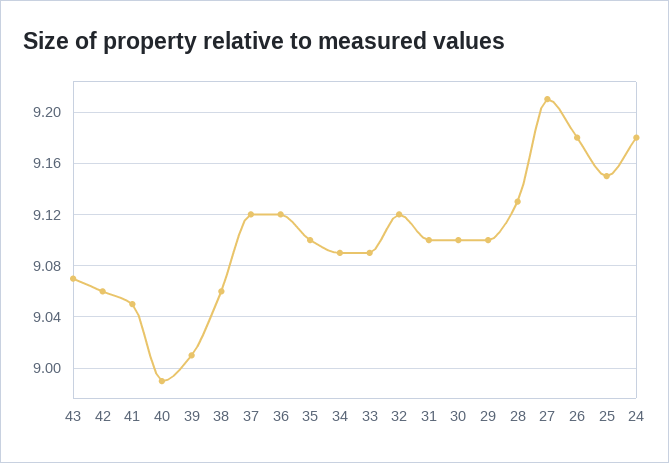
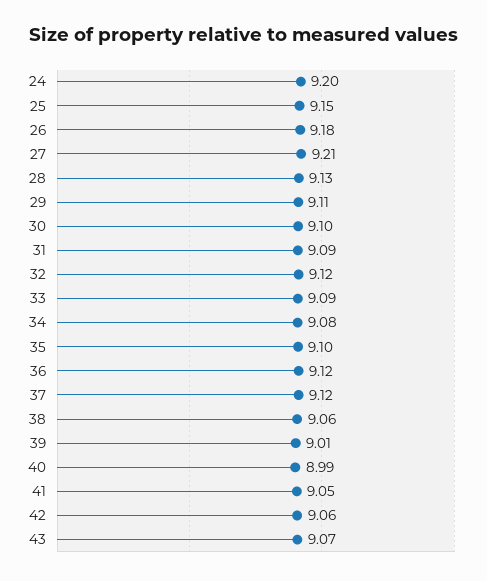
  {
    "43": 9.07,
    "42": 9.06,
    "41": 9.05,
    "40": 8.99,
    "39": 9.01,
    "38": 9.06,
    "37": 9.12,
    "36": 9.12,
    "35": 9.1,
-   "34": 9.09,
+   "34": 9.08,
    "33": 9.09,
    "32": 9.12,
-   "31": 9.1,
+   "31": 9.09,
    "30": 9.1,
-   "29": 9.1,
+   "29": 9.11,
    "28": 9.13,
    "27": 9.21,
    "26": 9.18,
    "25": 9.15,
-   "24": 9.18
+   "24": 9.2
  }

